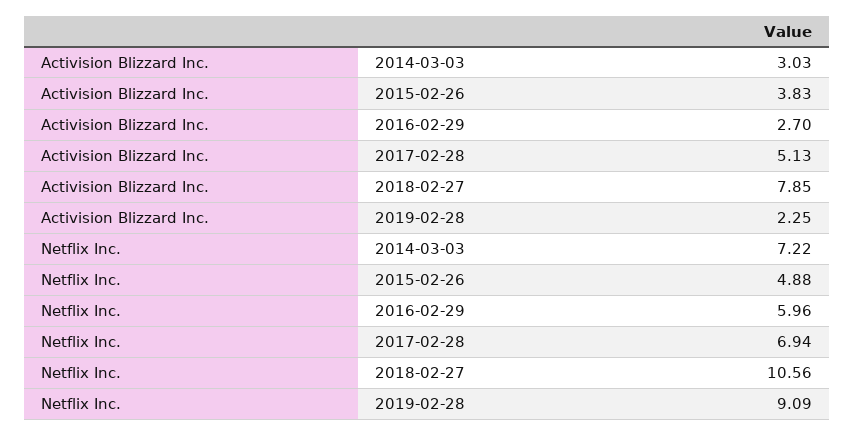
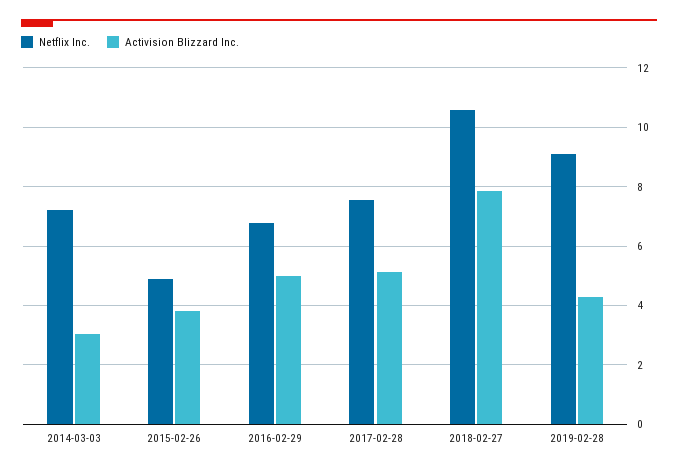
  {
    "Activision Blizzard Inc.": {
      "2014-03-03": 3.03,
      "2015-02-26": 3.83,
-     "2016-02-29": 2.7,
+     "2016-02-29": 5,
      "2017-02-28": 5.13,
      "2018-02-27": 7.85,
-     "2019-02-28": 2.25
+     "2019-02-28": 4.25
    },
    "Netflix Inc.": {
      "2014-03-03": 7.22,
      "2015-02-26": 4.88,
-     "2016-02-29": 5.96,
+     "2016-02-29": 6.75,
-     "2017-02-28": 6.94,
+     "2017-02-28": 7.5,
      "2018-02-27": 10.56,
      "2019-02-28": 9.09
    }
  }

